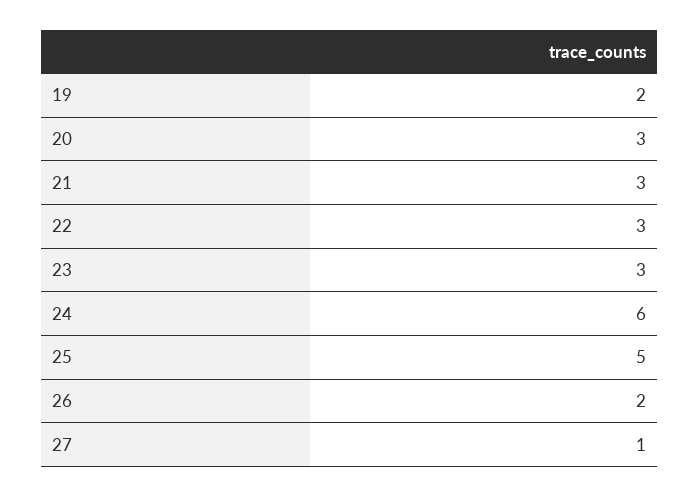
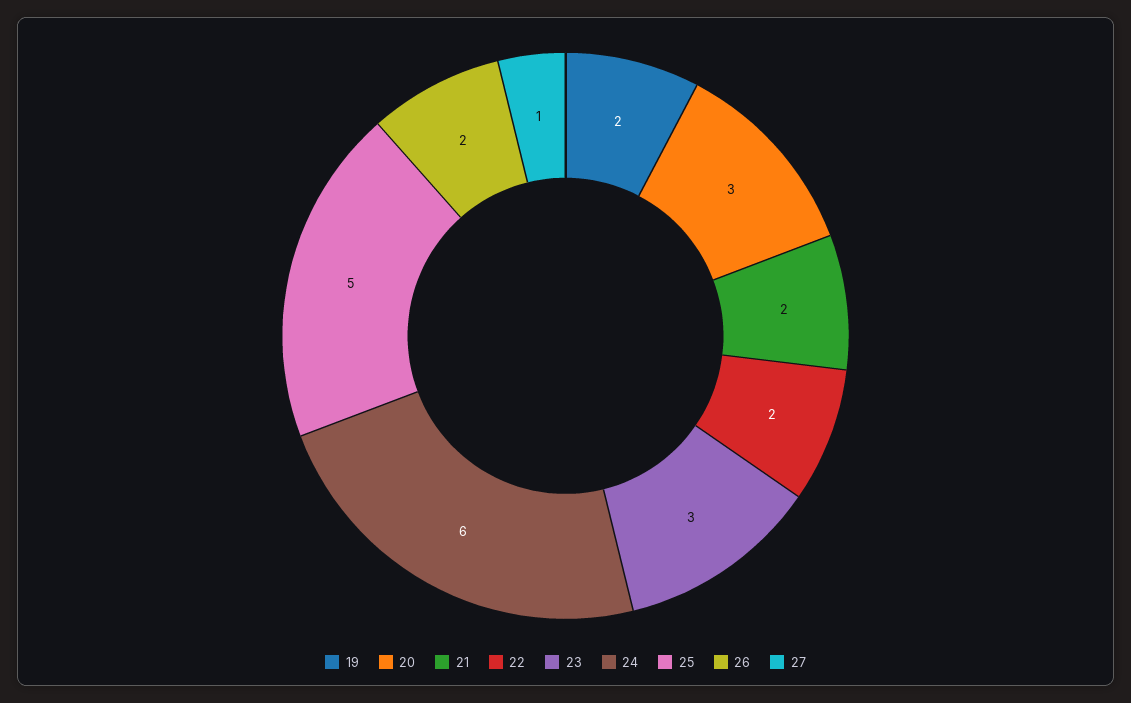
  {
    "19": 2,
    "20": 3,
-   "21": 3,
+   "21": 2,
-   "22": 3,
+   "22": 2,
    "23": 3,
    "24": 6,
    "25": 5,
    "26": 2,
    "27": 1
  }

